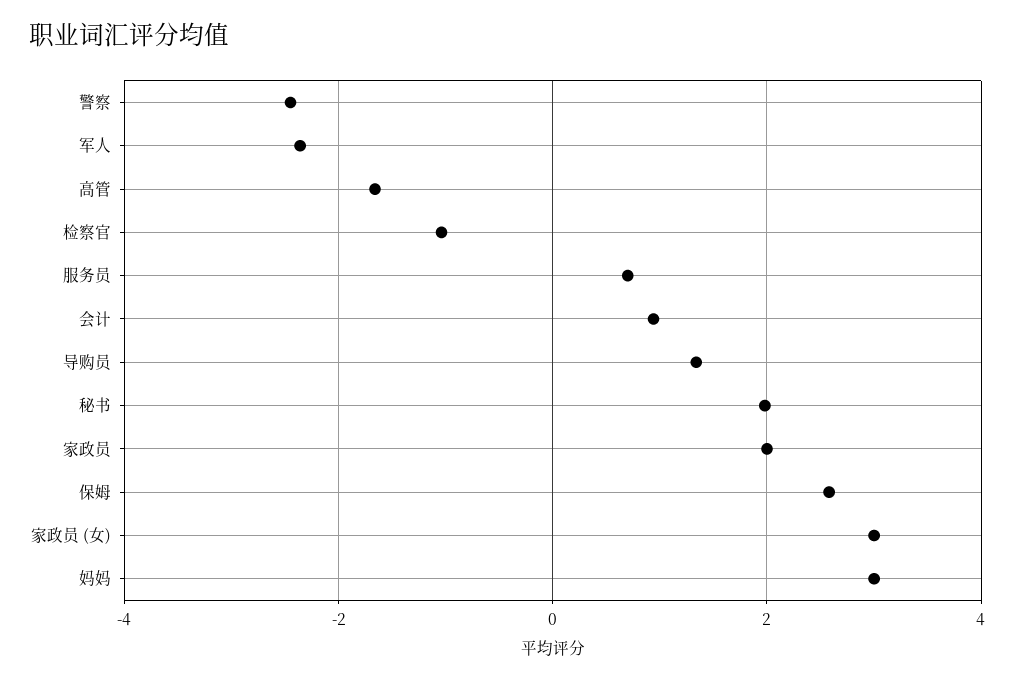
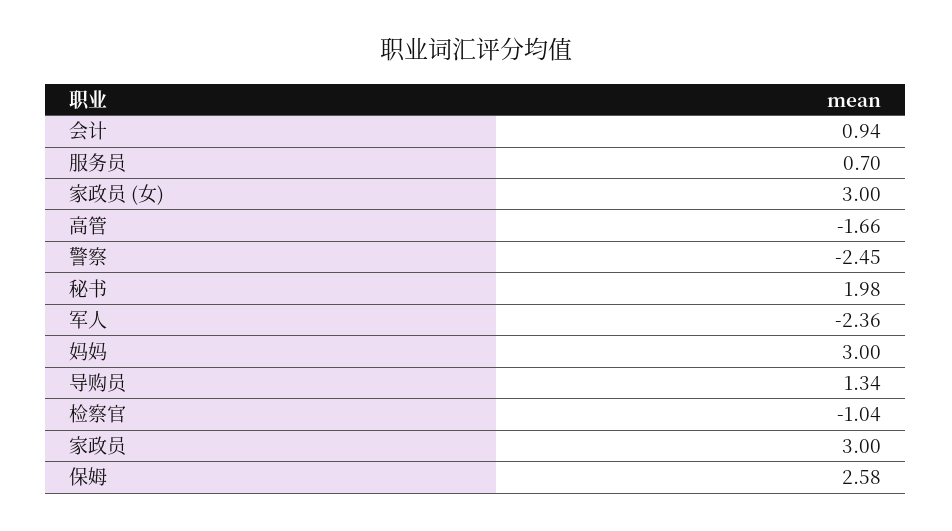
  {
    "警察": -2.45,
    "军人": -2.36,
    "高管": -1.66,
    "检察官": -1.04,
    "服务员": 0.7,
    "会计": 0.94,
    "导购员": 1.34,
    "秘书": 1.98,
-   "家政员": 2,
+   "家政员": 3,
    "保姆": 2.58,
    "家政员 (女)": 3,
    "妈妈": 3
  }

